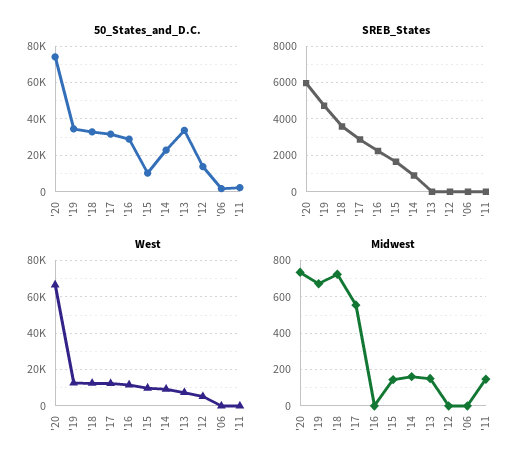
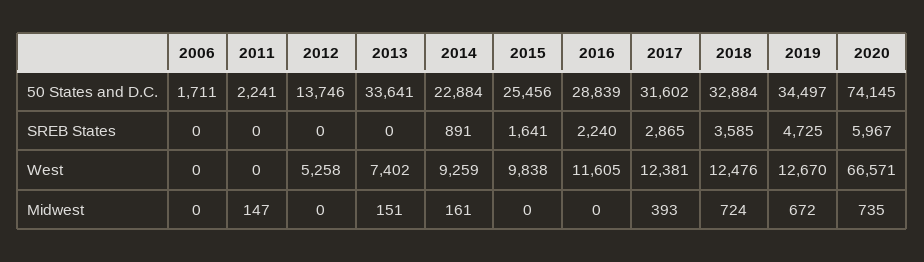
  {
    "50_States_and_D.C.": {
      "'20": 74145,
      "'19": 34497,
      "'18": 32884,
      "'17": 31602,
      "'16": 28839,
-     "'15": 10000,
+     "'15": 25456,
      "'14": 22884,
      "'13": 33641,
      "'12": 13746,
      "'06": 1711,
      "'11": 2241
    },
    "SREB_States": {
      "'20": 5967,
      "'19": 4725,
      "'18": 3585,
      "'17": 2865,
      "'16": 2240,
      "'15": 1641,
      "'14": 891,
      "'13": 0,
      "'12": 0,
      "'06": 0,
      "'11": 0
    },
    "West": {
      "'20": 66571,
      "'19": 12670,
      "'18": 12476,
      "'17": 12381,
      "'16": 11605,
      "'15": 9838,
      "'14": 9259,
      "'13": 7402,
      "'12": 5258,
      "'06": 0,
      "'11": 0
    },
    "Midwest": {
      "'20": 735,
      "'19": 672,
      "'18": 724,
-     "'17": 550,
+     "'17": 393,
      "'16": 0,
-     "'15": 150,
+     "'15": 0,
      "'14": 161,
      "'13": 151,
      "'12": 0,
      "'06": 0,
      "'11": 147
    }
  }

